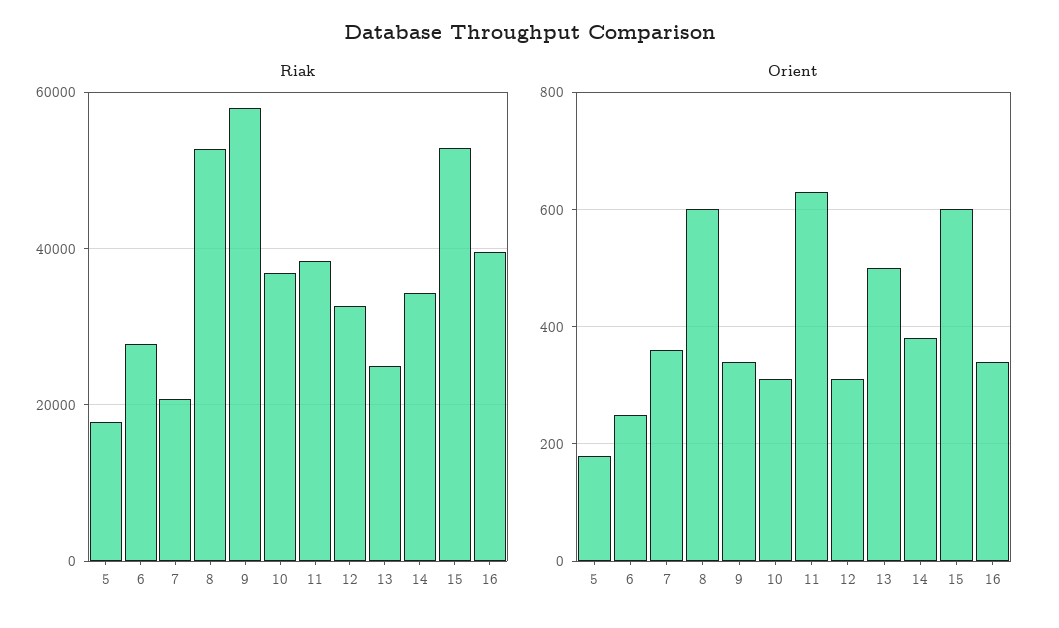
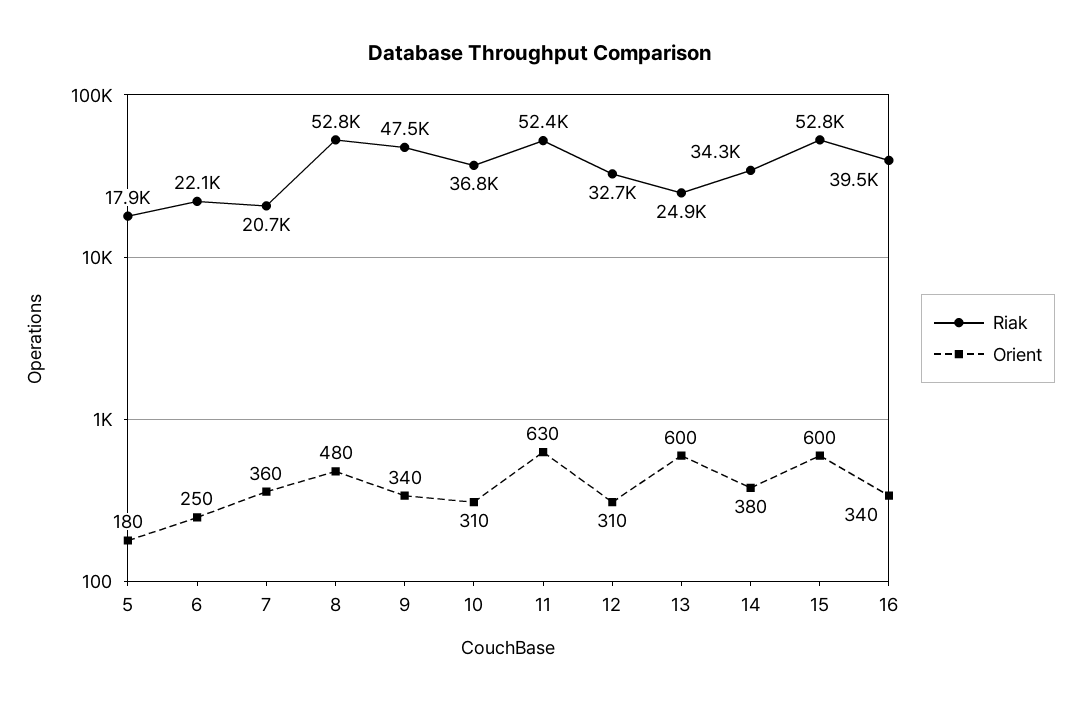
  {
    "Riak": {
      "5": 17900,
-     "6": 28000,
+     "6": 22100,
      "7": 20700,
      "8": 52800,
-     "9": 58000,
+     "9": 47500,
      "10": 36800,
-     "11": 38000,
+     "11": 52400,
      "12": 32700,
      "13": 24900,
      "14": 34300,
      "15": 52800,
      "16": 39500
    },
    "Orient": {
      "5": 180,
      "6": 250,
      "7": 360,
-     "8": 600,
+     "8": 480,
      "9": 340,
      "10": 310,
      "11": 630,
      "12": 310,
-     "13": 500,
+     "13": 600,
      "14": 380,
      "15": 600,
      "16": 340
    }
  }

